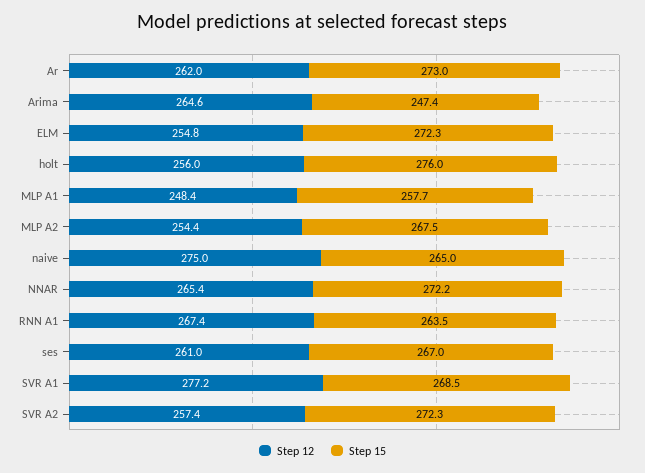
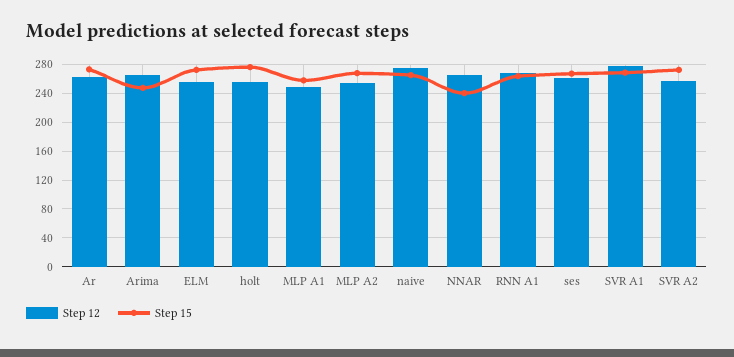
  {
    "Step 12": {
      "Ar": 262,
      "Arima": 264.6,
      "ELM": 254.8,
      "holt": 256,
      "MLP A1": 248.4,
      "MLP A2": 254.4,
      "naive": 275,
      "NNAR": 265.4,
      "RNN A1": 267.4,
      "ses": 261,
      "SVR A1": 277.2,
      "SVR A2": 257.4
    },
    "Step 15": {
      "Ar": 273,
      "Arima": 247.4,
      "ELM": 272.3,
      "holt": 276,
      "MLP A1": 257.7,
      "MLP A2": 267.5,
      "naive": 265,
-     "NNAR": 272.2,
+     "NNAR": 240,
      "RNN A1": 263.5,
      "ses": 267,
      "SVR A1": 268.5,
      "SVR A2": 272.3
    }
  }

